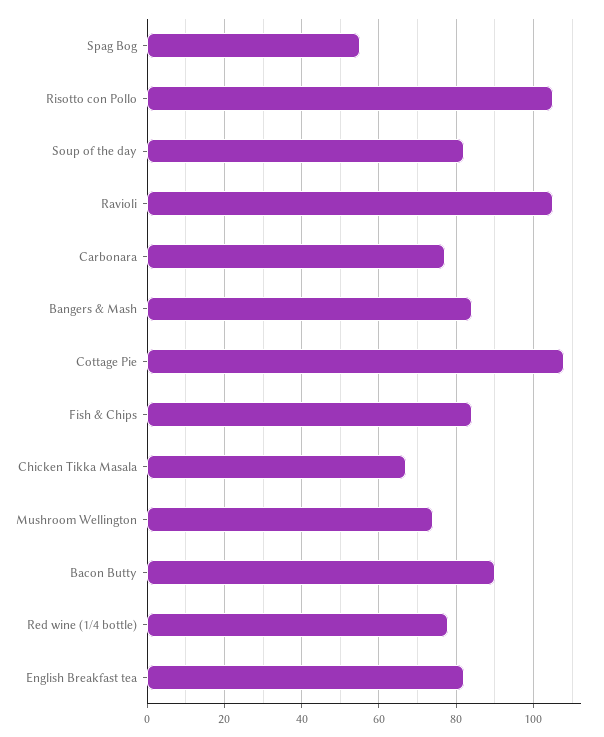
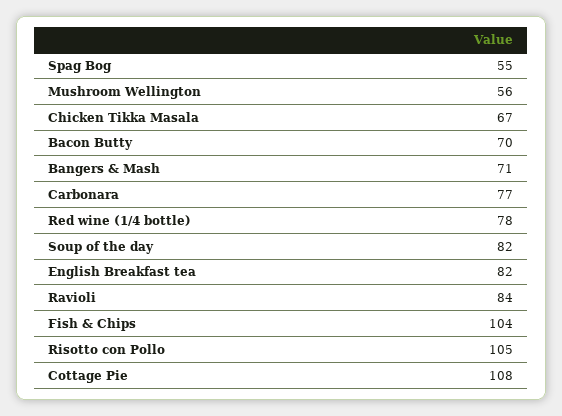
  {
    "Spag Bog": 55,
    "Risotto con Pollo": 105,
    "Soup of the day": 82,
-   "Ravioli": 105,
+   "Ravioli": 84,
    "Carbonara": 77,
-   "Bangers & Mash": 85,
+   "Bangers & Mash": 71,
    "Cottage Pie": 108,
-   "Fish & Chips": 85,
+   "Fish & Chips": 104,
    "Chicken Tikka Masala": 67,
-   "Mushroom Wellington": 75,
+   "Mushroom Wellington": 56,
-   "Bacon Butty": 90,
+   "Bacon Butty": 70,
    "Red wine (1/4 bottle)": 78,
    "English Breakfast tea": 82
  }

